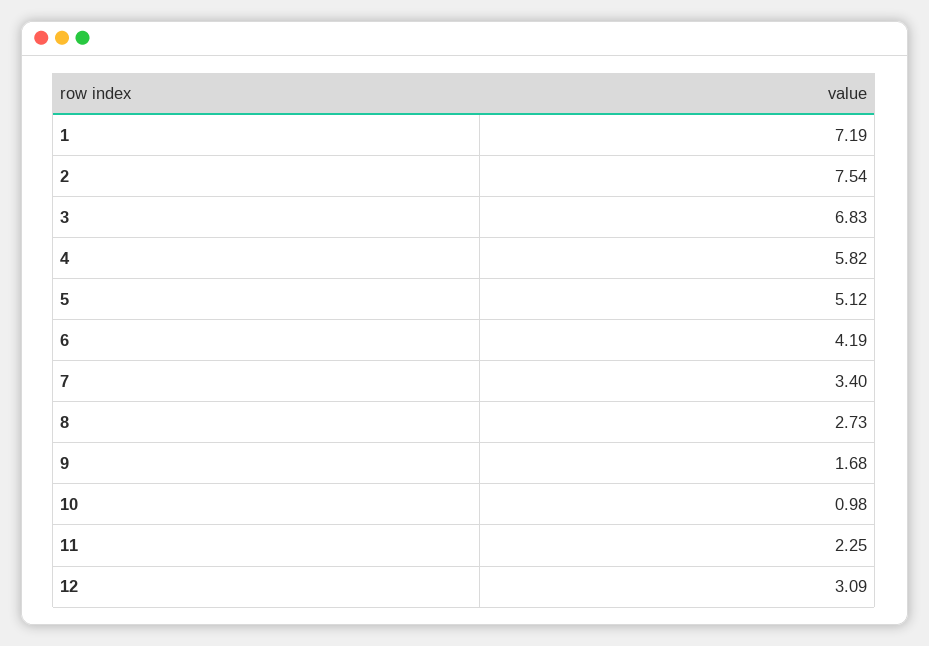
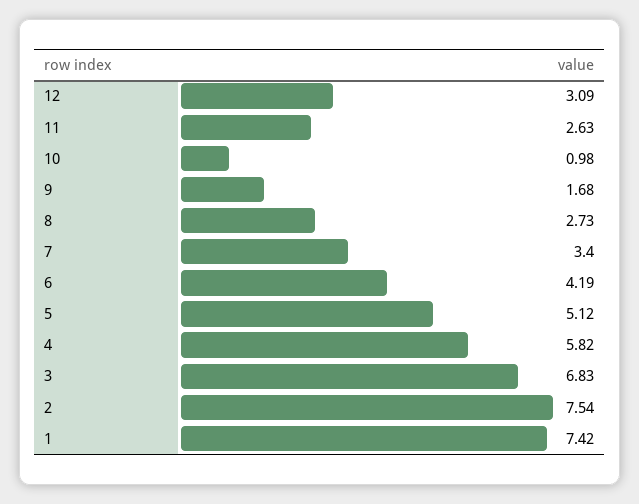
  {
-   "1": 7.19,
+   "1": 7.42,
    "2": 7.54,
    "3": 6.83,
    "4": 5.82,
    "5": 5.12,
    "6": 4.19,
    "7": 3.4,
    "8": 2.73,
    "9": 1.68,
    "10": 0.98,
-   "11": 2.25,
+   "11": 2.63,
    "12": 3.09
  }

